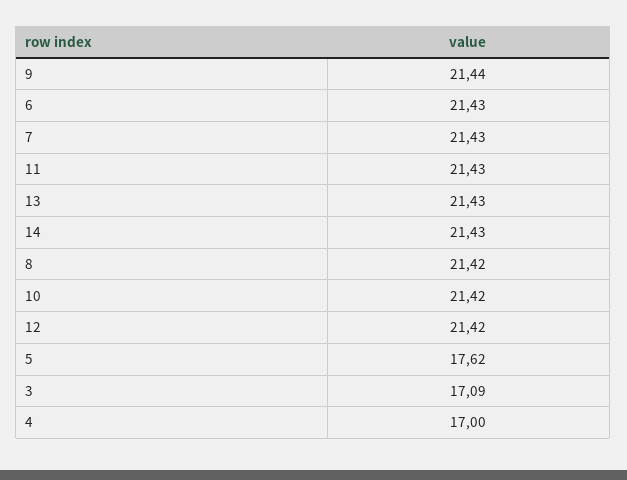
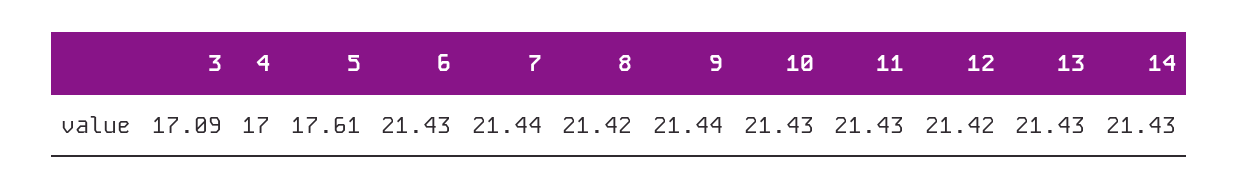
  {
    "9": 21.44,
    "6": 21.43,
-   "7": 21.43,
+   "7": 21.44,
    "11": 21.43,
    "13": 21.43,
    "14": 21.43,
    "8": 21.42,
-   "10": 21.42,
+   "10": 21.43,
    "12": 21.42,
-   "5": 17.62,
+   "5": 17.61,
    "3": 17.09,
    "4": 17
  }

